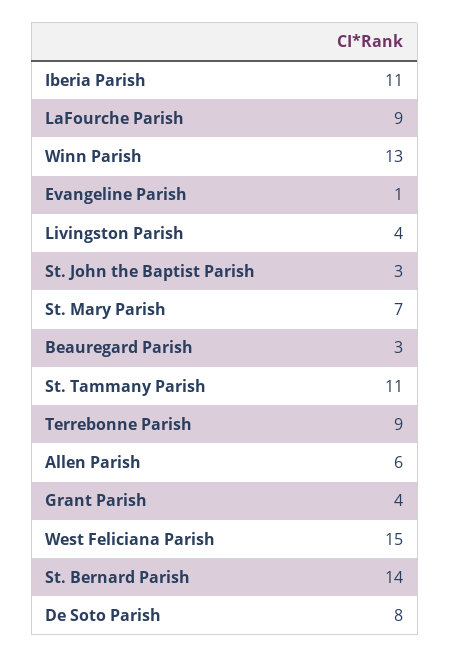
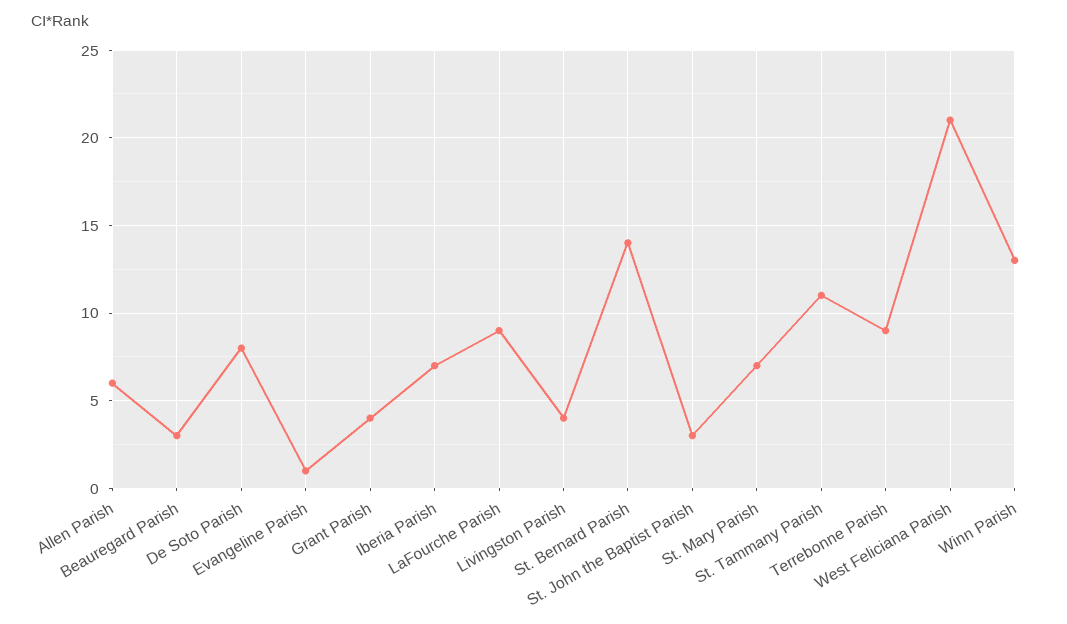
  {
-   "Iberia Parish": 11,
+   "Iberia Parish": 7,
    "LaFourche Parish": 9,
    "Winn Parish": 13,
    "Evangeline Parish": 1,
    "Livingston Parish": 4,
    "St. John the Baptist Parish": 3,
    "St. Mary Parish": 7,
    "Beauregard Parish": 3,
    "St. Tammany Parish": 11,
    "Terrebonne Parish": 9,
    "Allen Parish": 6,
    "Grant Parish": 4,
-   "West Feliciana Parish": 15,
+   "West Feliciana Parish": 21,
    "St. Bernard Parish": 14,
    "De Soto Parish": 8
  }

